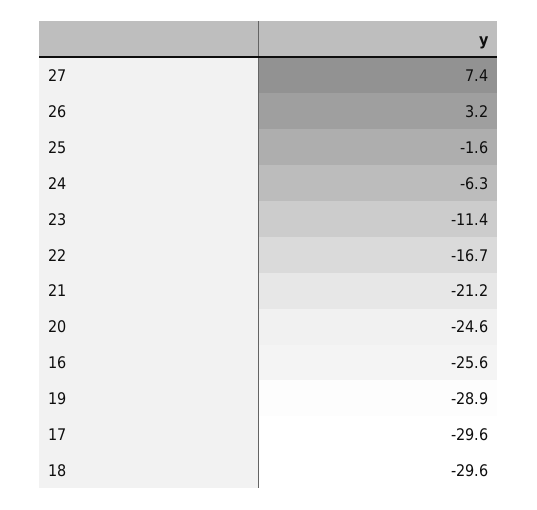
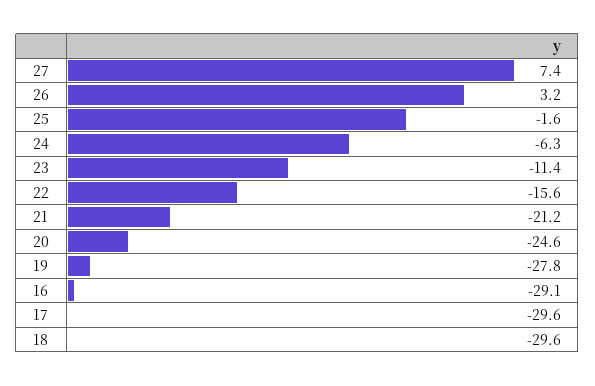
  {
    "27": 7.4,
    "26": 3.2,
    "25": -1.6,
    "24": -6.3,
    "23": -11.4,
-   "22": -16.7,
+   "22": -15.6,
    "21": -21.2,
    "20": -24.6,
-   "16": -25.6,
+   "16": -29.1,
-   "19": -28.9,
+   "19": -27.8,
    "17": -29.6,
    "18": -29.6
  }

